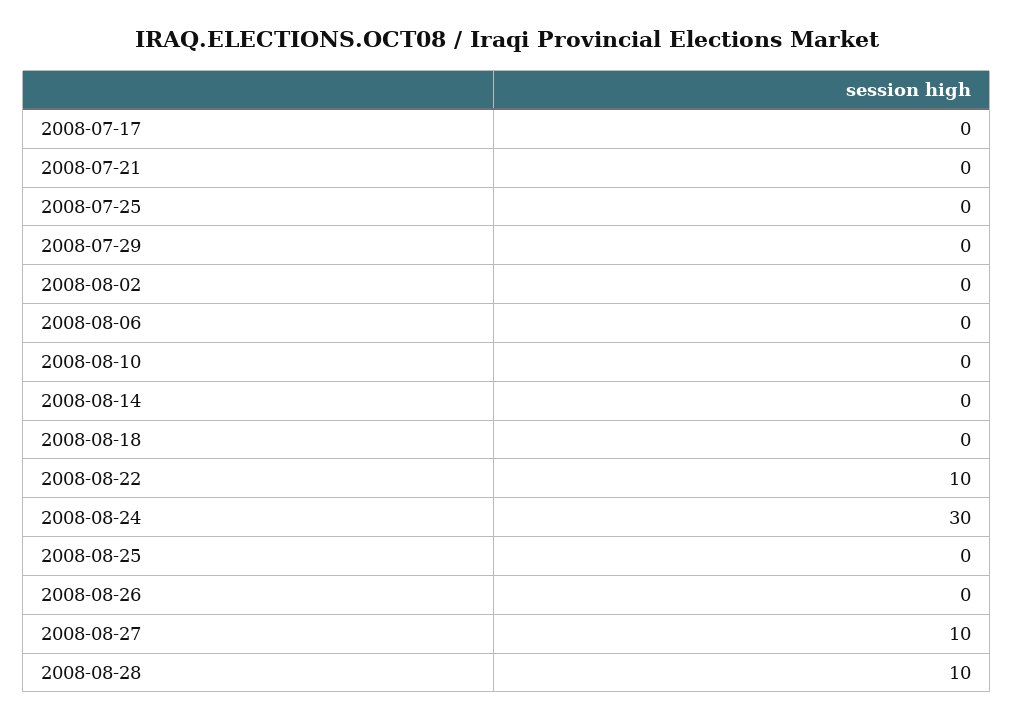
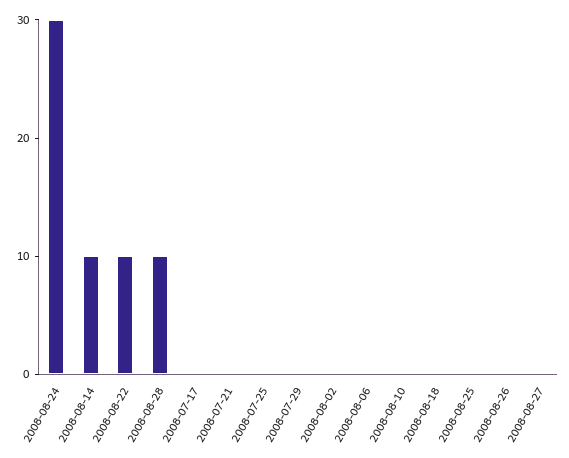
  {
    "2008-07-17": 0,
    "2008-07-21": 0,
    "2008-07-25": 0,
    "2008-07-29": 0,
    "2008-08-02": 0,
    "2008-08-06": 0,
    "2008-08-10": 0,
-   "2008-08-14": 0,
+   "2008-08-14": 10,
    "2008-08-18": 0,
    "2008-08-22": 10,
    "2008-08-24": 30,
    "2008-08-25": 0,
    "2008-08-26": 0,
-   "2008-08-27": 10,
+   "2008-08-27": 0,
    "2008-08-28": 10
  }

